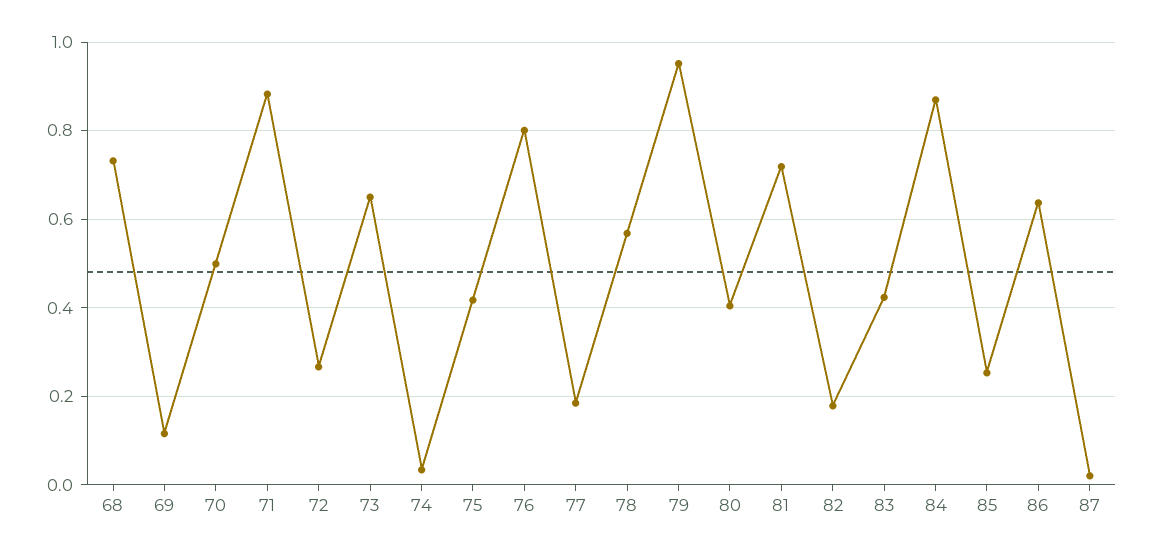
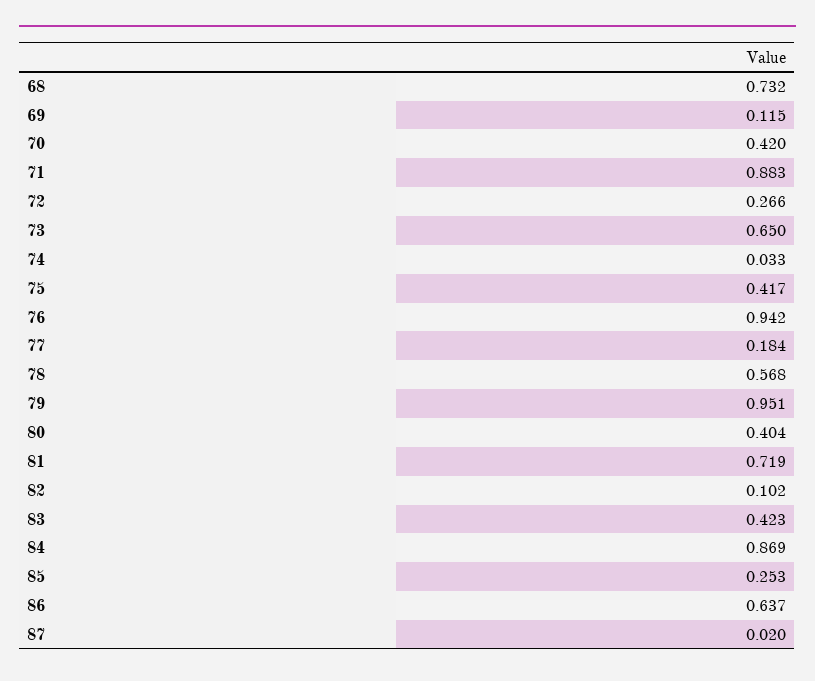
  {
    "68": 0.732,
    "69": 0.115,
-   "70": 0.5,
+   "70": 0.42,
    "71": 0.883,
    "72": 0.266,
    "73": 0.65,
    "74": 0.033,
    "75": 0.417,
-   "76": 0.8,
+   "76": 0.942,
    "77": 0.184,
    "78": 0.568,
    "79": 0.951,
    "80": 0.404,
    "81": 0.719,
-   "82": 0.18,
+   "82": 0.102,
    "83": 0.423,
    "84": 0.869,
    "85": 0.253,
    "86": 0.637,
    "87": 0.02
  }

